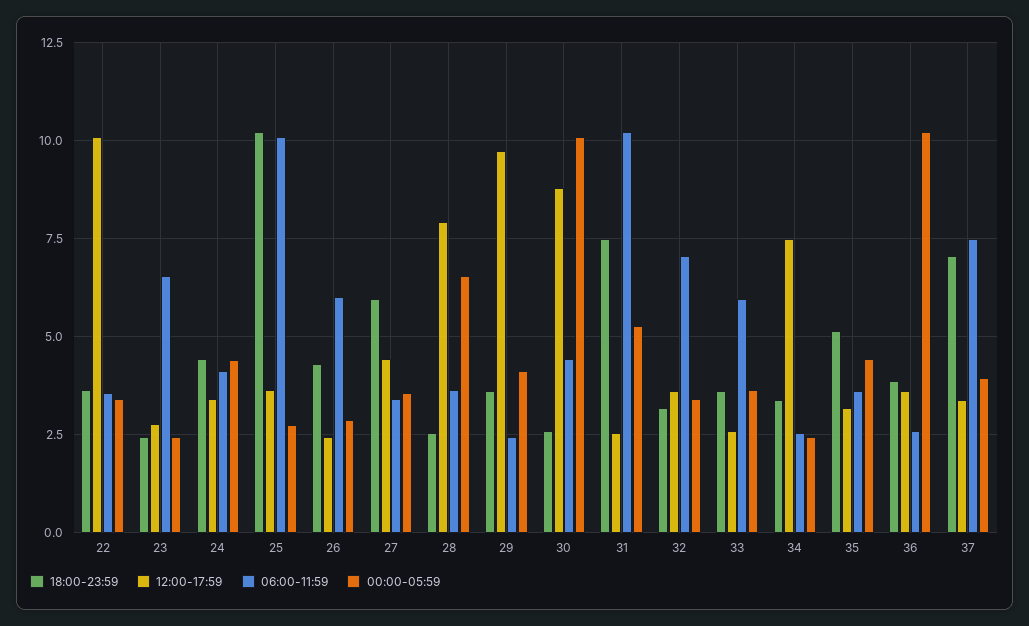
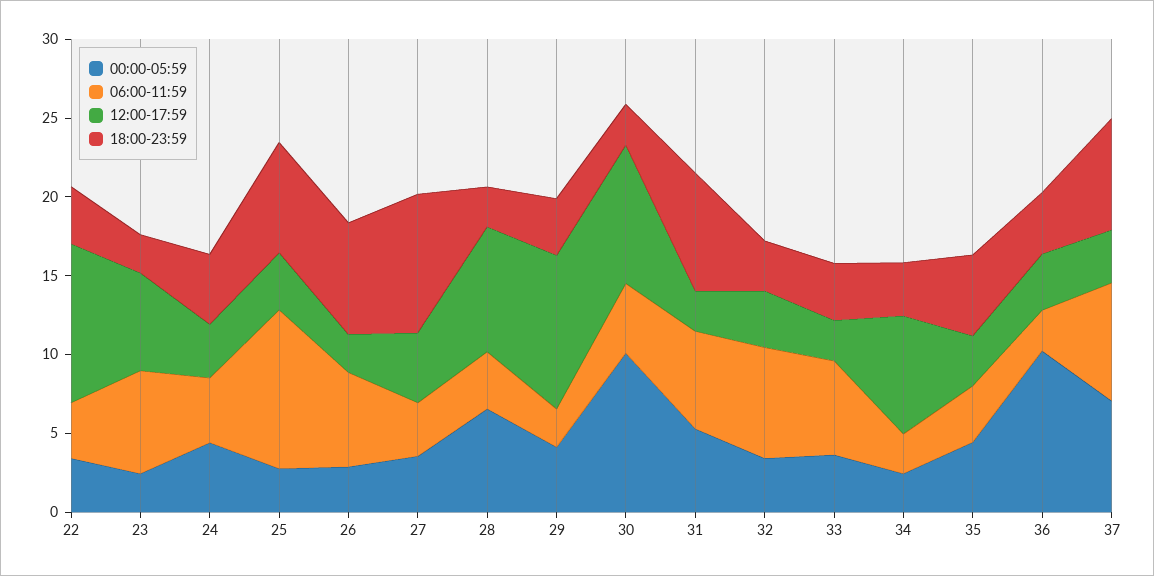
  {
    "18:00-23:59": {
      "22": 3.75,
      "23": 2.5,
      "24": 4.5,
-     "25": 10.25,
+     "25": 7,
-     "26": 4.25,
+     "26": 7,
-     "27": 6,
+     "27": 9,
      "28": 2.5,
      "29": 3.5,
      "30": 2.5,
      "31": 7.5,
      "32": 3.25,
      "33": 3.5,
      "34": 3.25,
      "35": 5.25,
      "36": 3.75,
      "37": 7
    },
    "12:00-17:59": {
      "22": 10,
-     "23": 2.75,
+     "23": 6,
      "24": 3.5,
      "25": 3.75,
      "26": 2.5,
      "27": 4.5,
      "28": 8,
      "29": 9.75,
      "30": 8.75,
      "31": 2.5,
      "32": 3.5,
      "33": 2.5,
      "34": 7.5,
      "35": 3.25,
      "36": 3.5,
      "37": 3.25
    },
    "06:00-11:59": {
      "22": 3.5,
      "23": 6.5,
      "24": 4,
      "25": 10,
      "26": 6,
      "27": 3.5,
      "28": 3.75,
      "29": 2.5,
      "30": 4.5,
-     "31": 10.25,
+     "31": 6,
      "32": 7,
      "33": 6,
      "34": 2.5,
      "35": 3.5,
      "36": 2.5,
      "37": 7.5
    },
    "00:00-05:59": {
      "22": 3.5,
      "23": 2.5,
      "24": 4.5,
      "25": 2.75,
      "26": 2.75,
      "27": 3.5,
      "28": 6.5,
      "29": 4,
      "30": 10,
      "31": 5.25,
      "32": 3.5,
      "33": 3.75,
      "34": 2.5,
      "35": 4.5,
      "36": 10.25,
-     "37": 4
+     "37": 7
    }
  }

